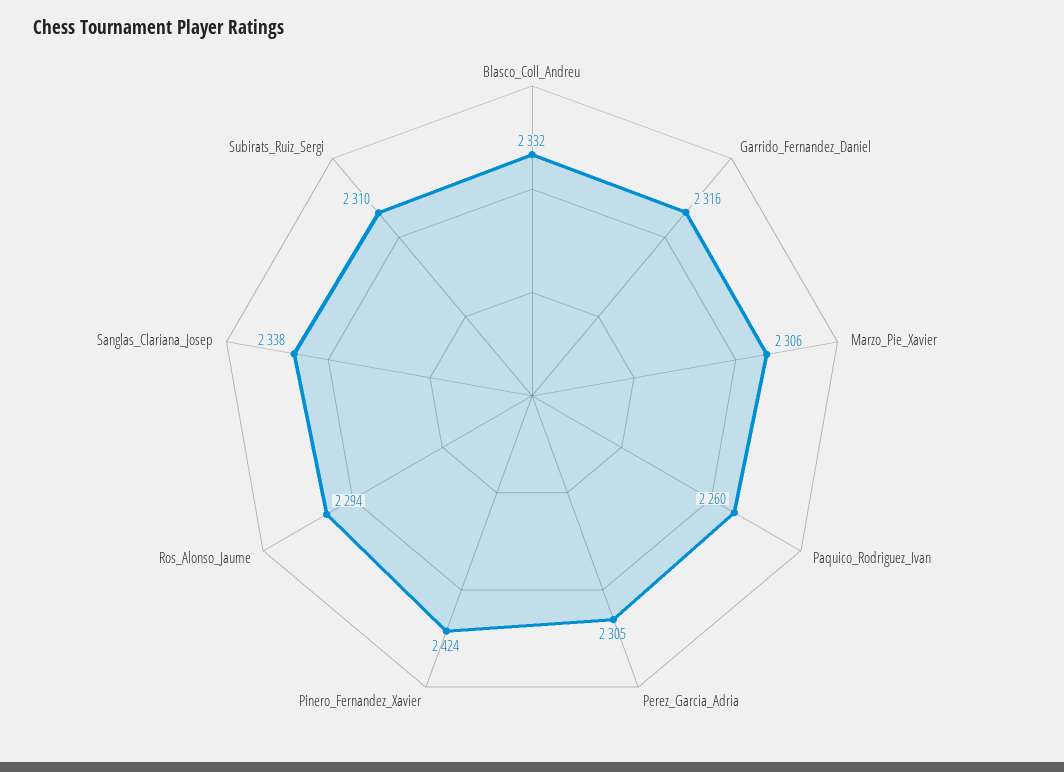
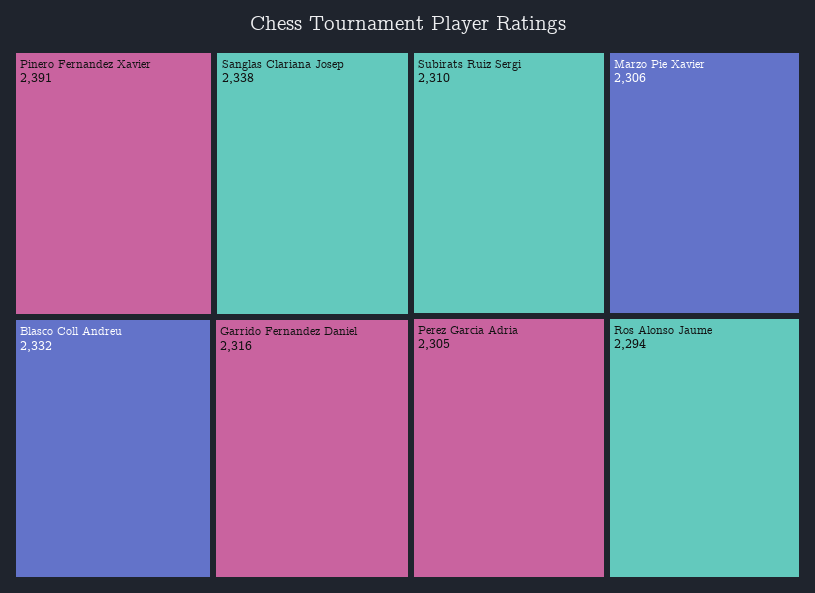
  {
    "Blasco_Coll_Andreu": 2332,
    "Garrido_Fernandez_Daniel": 2316,
    "Marzo_Pie_Xavier": 2306,
-   "Paquico_Rodriguez_Ivan": 2260,
    "Perez_Garcia_Adria": 2305,
-   "Pinero_Fernandez_Xavier": 2424,
+   "Pinero_Fernandez_Xavier": 2391,
    "Ros_Alonso_Jaume": 2294,
    "Sanglas_Clariana_Josep": 2338,
    "Subirats_Ruiz_Sergi": 2310
  }

